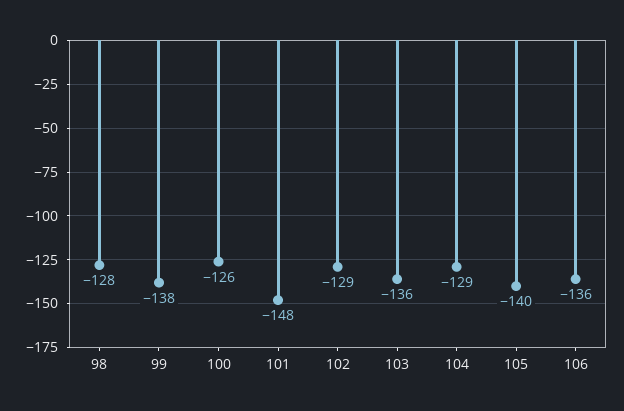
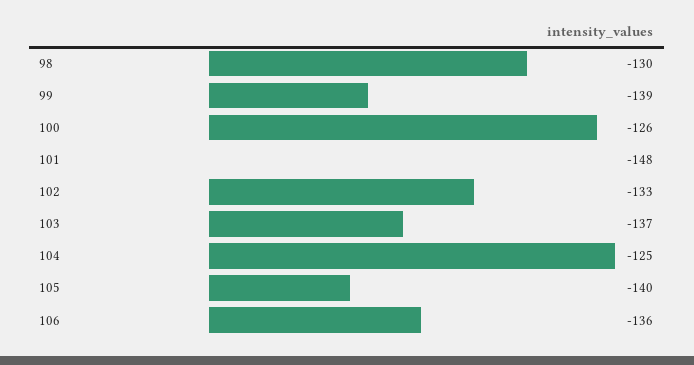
  {
-   "98": -128,
+   "98": -130,
-   "99": -138,
+   "99": -139,
    "100": -126,
    "101": -148,
-   "102": -129,
+   "102": -133,
-   "103": -136,
+   "103": -137,
-   "104": -129,
+   "104": -125,
    "105": -140,
    "106": -136
  }

